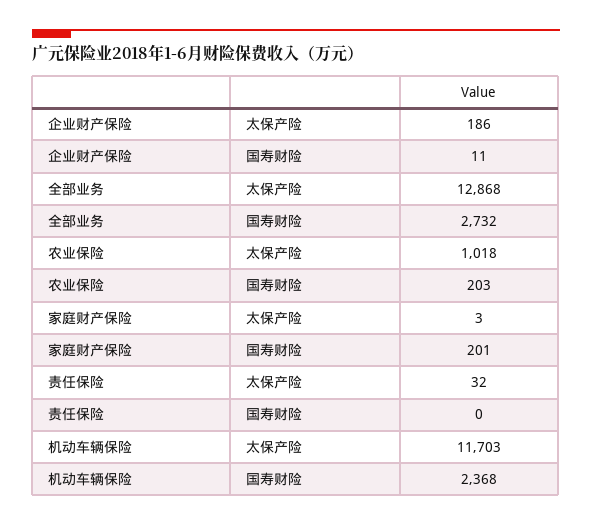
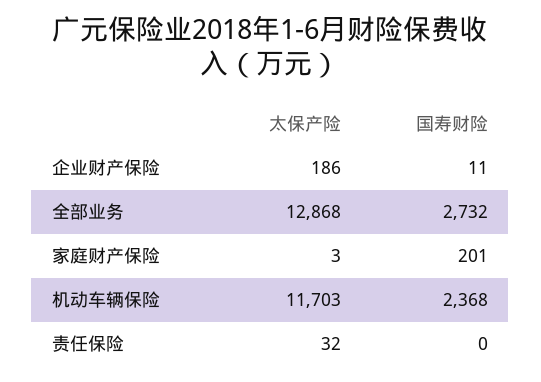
  {
    "企业财产保险": {
      "太保产险": 186,
      "国寿财险": 11
    },
    "全部业务": {
      "太保产险": 12868,
      "国寿财险": 2732
    },
-   "农业保险": {
-     "太保产险": 1018,
-     "国寿财险": 203
-   },
    "家庭财产保险": {
      "太保产险": 3,
      "国寿财险": 201
    },
    "责任保险": {
      "太保产险": 32,
      "国寿财险": 0
    },
    "机动车辆保险": {
      "太保产险": 11703,
      "国寿财险": 2368
    }
  }

